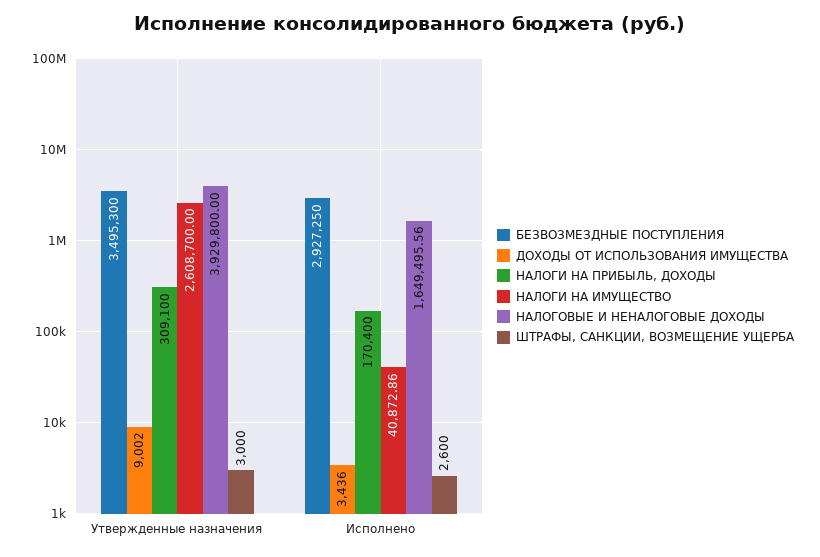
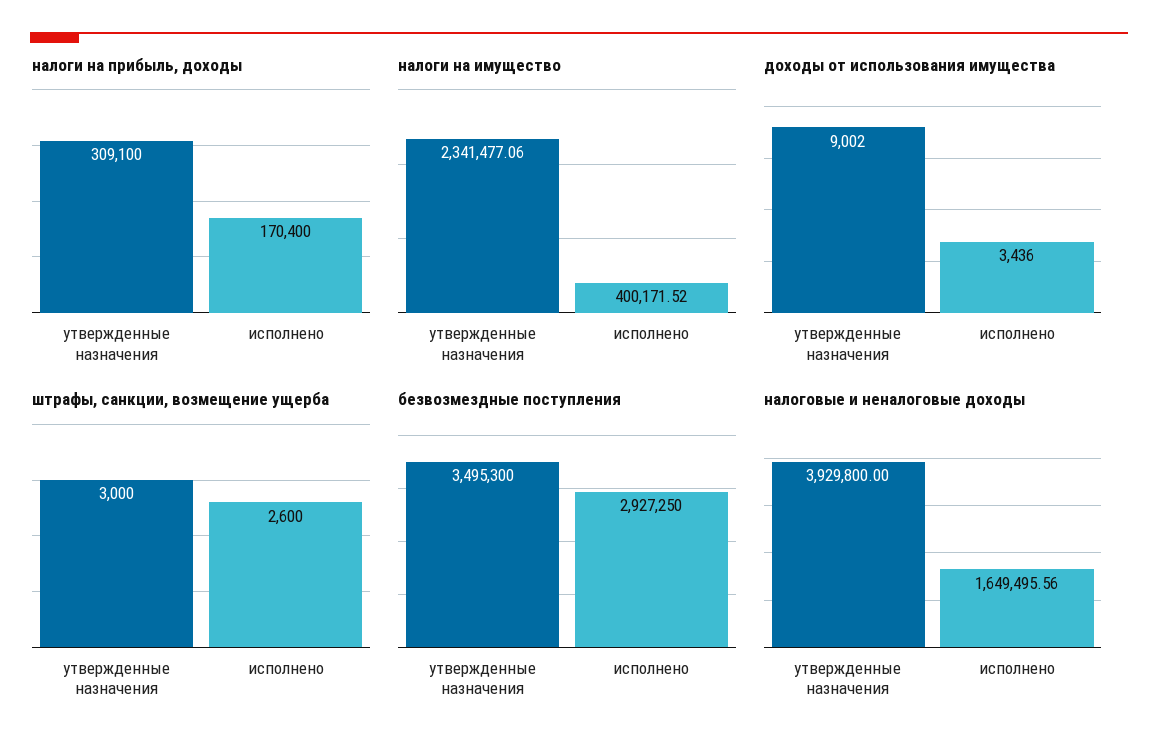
  {
    "БЕЗВОЗМЕЗДНЫЕ ПОСТУПЛЕНИЯ": {
      "Утвержденные назначения": 3495300,
      "Исполнено": 2927250
    },
    "ДОХОДЫ ОТ ИСПОЛЬЗОВАНИЯ ИМУЩЕСТВА": {
      "Утвержденные назначения": 9002,
      "Исполнено": 3436
    },
    "НАЛОГИ НА ПРИБЫЛЬ, ДОХОДЫ": {
      "Утвержденные назначения": 309100,
      "Исполнено": 170400
    },
    "НАЛОГИ НА ИМУЩЕСТВО": {
-     "Утвержденные назначения": 2608700,
+     "Утвержденные назначения": 2341477.06,
-     "Исполнено": 40872.86
+     "Исполнено": 400171.52
    },
    "НАЛОГОВЫЕ И НЕНАЛОГОВЫЕ ДОХОДЫ": {
      "Утвержденные назначения": 3929800,
      "Исполнено": 1649495.56
    },
    "ШТРАФЫ, САНКЦИИ, ВОЗМЕЩЕНИЕ УЩЕРБА": {
      "Утвержденные назначения": 3000,
      "Исполнено": 2600
    }
  }

